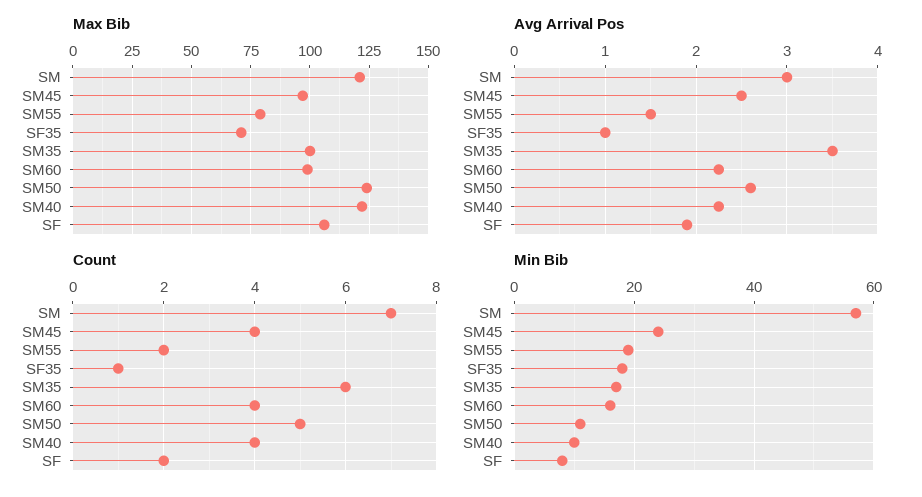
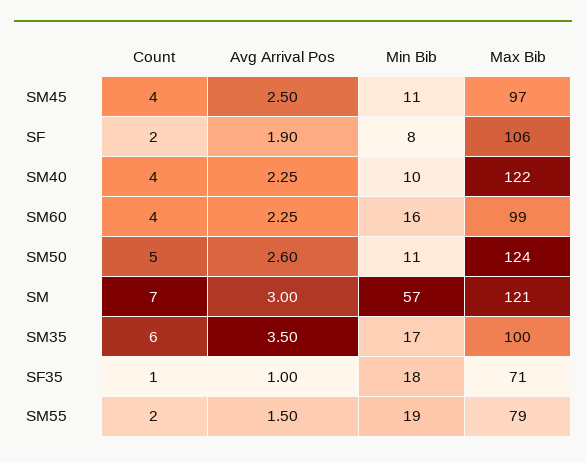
  {
    "Max Bib": {
      "SM": 121,
      "SM45": 97,
      "SM55": 79,
      "SF35": 71,
      "SM35": 100,
      "SM60": 99,
      "SM50": 124,
      "SM40": 122,
      "SF": 106
    },
    "Avg Arrival Pos": {
      "SM": 3,
      "SM45": 2.5,
      "SM55": 1.5,
      "SF35": 1,
      "SM35": 3.5,
      "SM60": 2.25,
      "SM50": 2.6,
      "SM40": 2.25,
      "SF": 1.9
    },
    "Count": {
      "SM": 7,
      "SM45": 4,
      "SM55": 2,
      "SF35": 1,
      "SM35": 6,
      "SM60": 4,
      "SM50": 5,
      "SM40": 4,
      "SF": 2
    },
    "Min Bib": {
      "SM": 57,
-     "SM45": 25,
+     "SM45": 11,
      "SM55": 19,
      "SF35": 18,
      "SM35": 17,
      "SM60": 16,
      "SM50": 11,
      "SM40": 10,
      "SF": 8
    }
  }

